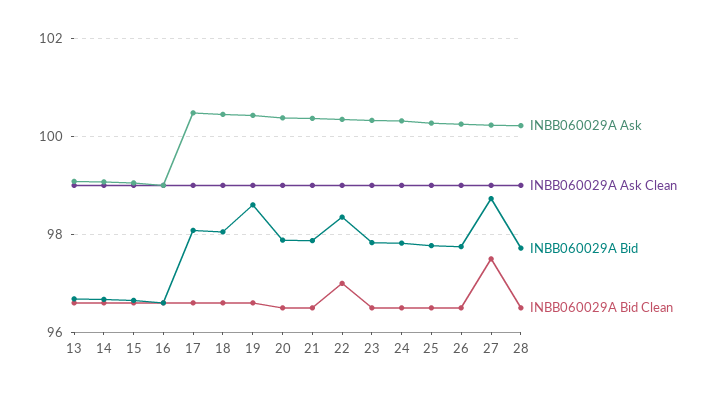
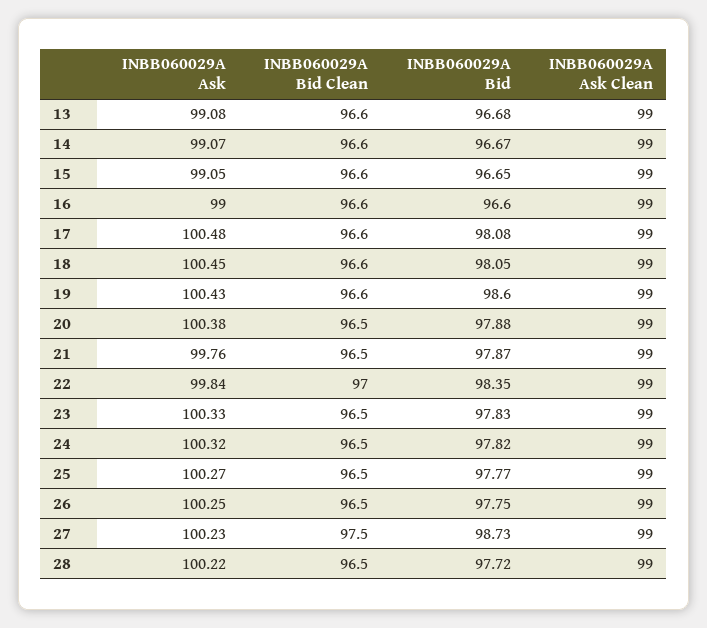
  {
    "INBB060029A Ask": {
      "13": 99.08,
      "14": 99.07,
      "15": 99.05,
      "16": 99,
      "17": 100.48,
      "18": 100.45,
      "19": 100.43,
      "20": 100.38,
-     "21": 100.4,
+     "21": 99.76,
-     "22": 100.4,
+     "22": 99.84,
      "23": 100.33,
      "24": 100.32,
      "25": 100.27,
      "26": 100.25,
      "27": 100.23,
      "28": 100.22
    },
    "INBB060029A Ask Clean": {
      "13": 99,
      "14": 99,
      "15": 99,
      "16": 99,
      "17": 99,
      "18": 99,
      "19": 99,
      "20": 99,
      "21": 99,
      "22": 99,
      "23": 99,
      "24": 99,
      "25": 99,
      "26": 99,
      "27": 99,
      "28": 99
    },
    "INBB060029A Bid": {
      "13": 96.68,
      "14": 96.67,
      "15": 96.65,
      "16": 96.6,
      "17": 98.08,
      "18": 98.05,
      "19": 98.6,
      "20": 97.88,
      "21": 97.87,
      "22": 98.35,
      "23": 97.83,
      "24": 97.82,
      "25": 97.77,
      "26": 97.75,
      "27": 98.73,
      "28": 97.72
    },
    "INBB060029A Bid Clean": {
      "13": 96.6,
      "14": 96.6,
      "15": 96.6,
      "16": 96.6,
      "17": 96.6,
      "18": 96.6,
      "19": 96.6,
      "20": 96.5,
      "21": 96.5,
      "22": 97,
      "23": 96.5,
      "24": 96.5,
      "25": 96.5,
      "26": 96.5,
      "27": 97.5,
      "28": 96.5
    }
  }

